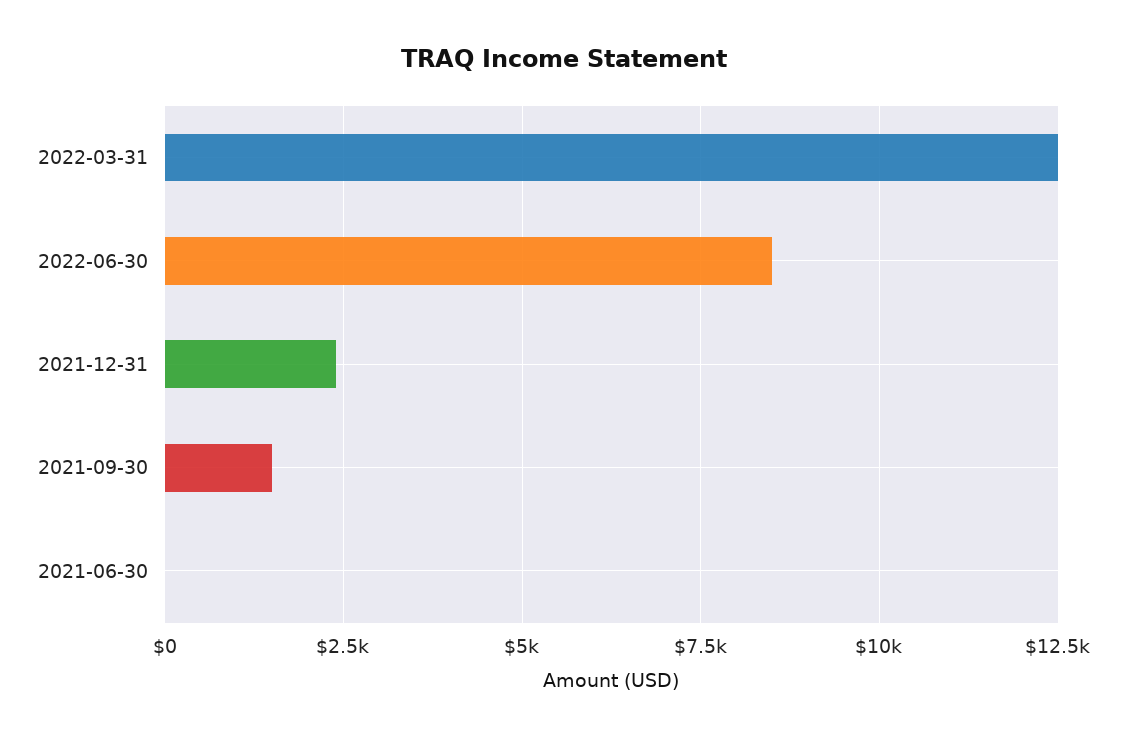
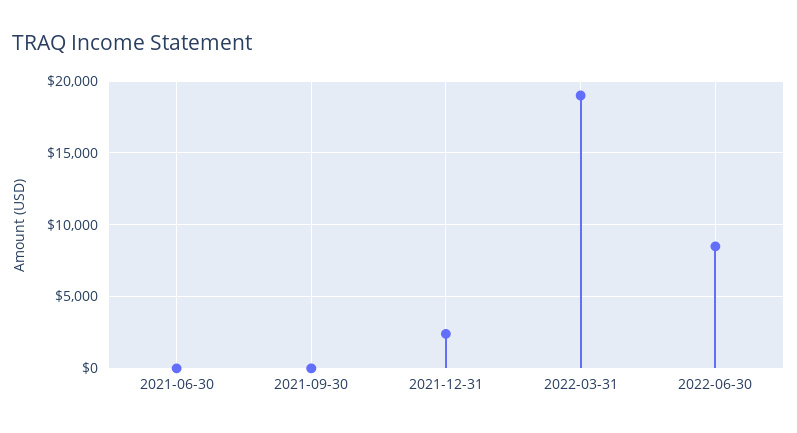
  {
-   "2022-03-31": 12500,
+   "2022-03-31": 19000,
    "2022-06-30": 8500,
    "2021-12-31": 2500,
-   "2021-09-30": 1500,
+   "2021-09-30": 0,
    "2021-06-30": 0
  }

